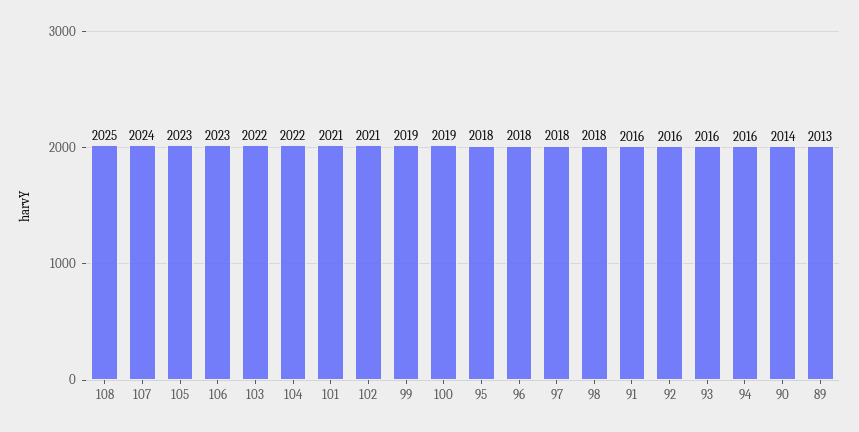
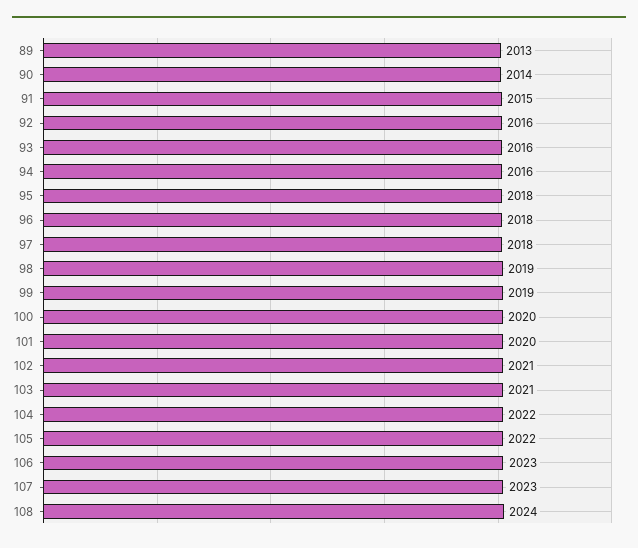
  {
-   "108": 2025,
+   "108": 2024,
-   "107": 2024,
+   "107": 2023,
-   "105": 2023,
+   "105": 2022,
    "106": 2023,
-   "103": 2022,
+   "103": 2021,
    "104": 2022,
-   "101": 2021,
+   "101": 2020,
    "102": 2021,
    "99": 2019,
-   "100": 2019,
+   "100": 2020,
    "95": 2018,
    "96": 2018,
    "97": 2018,
-   "98": 2018,
+   "98": 2019,
-   "91": 2016,
+   "91": 2015,
    "92": 2016,
    "93": 2016,
    "94": 2016,
    "90": 2014,
    "89": 2013
  }

